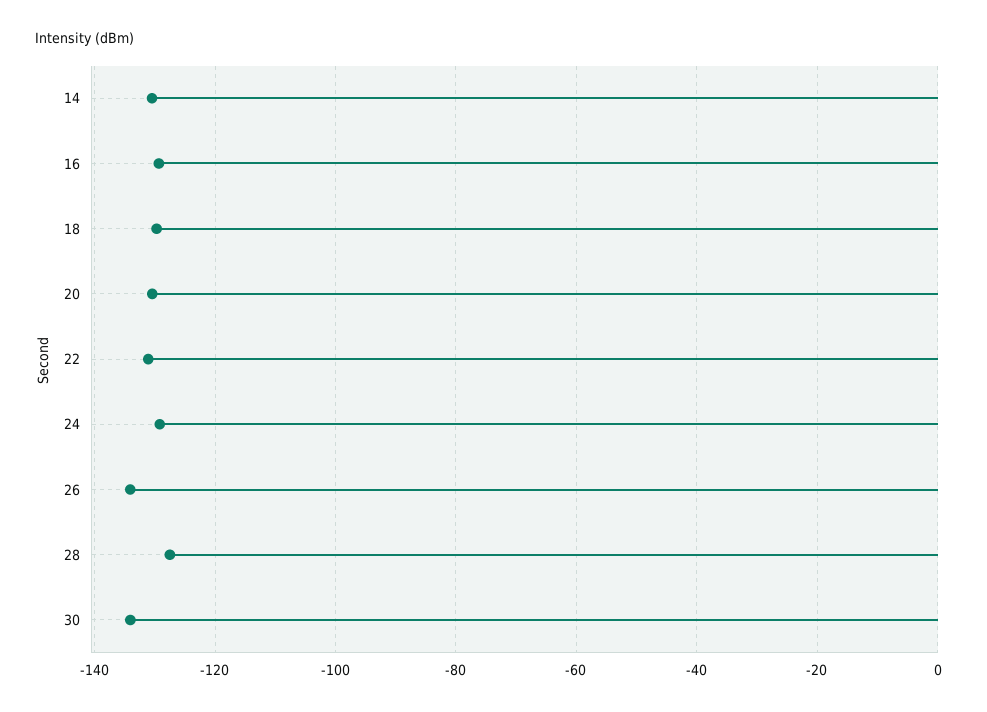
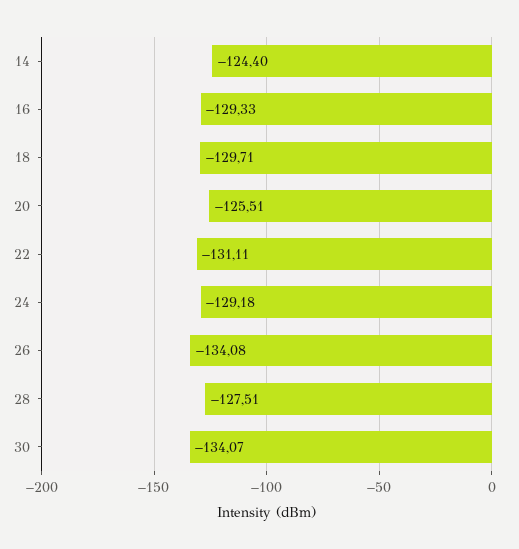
  {
-   "14": -130,
+   "14": -124.4,
    "16": -129.33,
    "18": -129.71,
-   "20": -130,
+   "20": -125.51,
    "22": -131.11,
    "24": -129.18,
    "26": -134.08,
    "28": -127.51,
    "30": -134.07
  }

